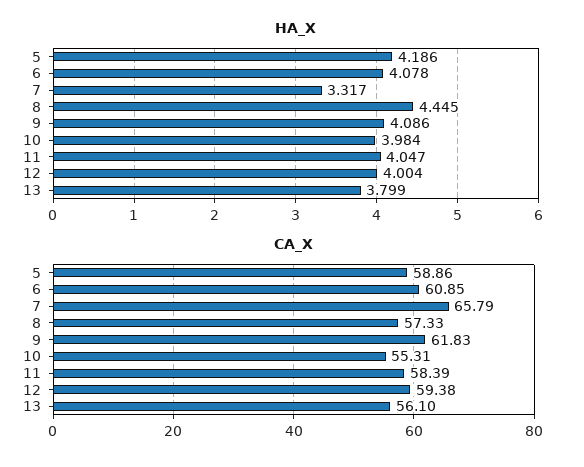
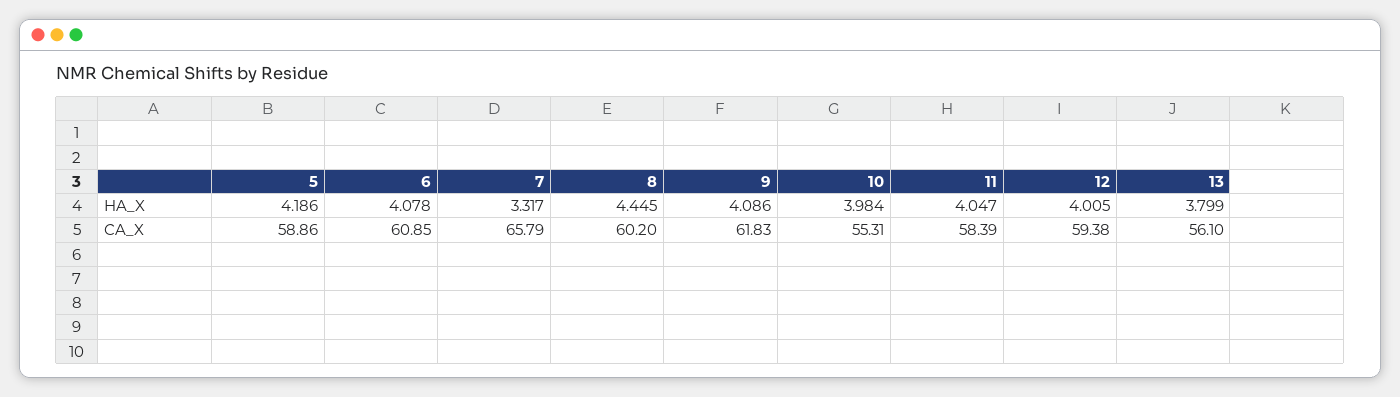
  {
    "HA_X": {
      "5": 4.186,
      "6": 4.078,
      "7": 3.317,
      "8": 4.445,
      "9": 4.086,
      "10": 3.984,
      "11": 4.047,
-     "12": 4.004,
+     "12": 4.005,
      "13": 3.799
    },
    "CA_X": {
      "5": 58.86,
      "6": 60.85,
      "7": 65.79,
-     "8": 57.33,
+     "8": 60.2,
      "9": 61.83,
      "10": 55.31,
      "11": 58.39,
      "12": 59.38,
      "13": 56.1
    }
  }

